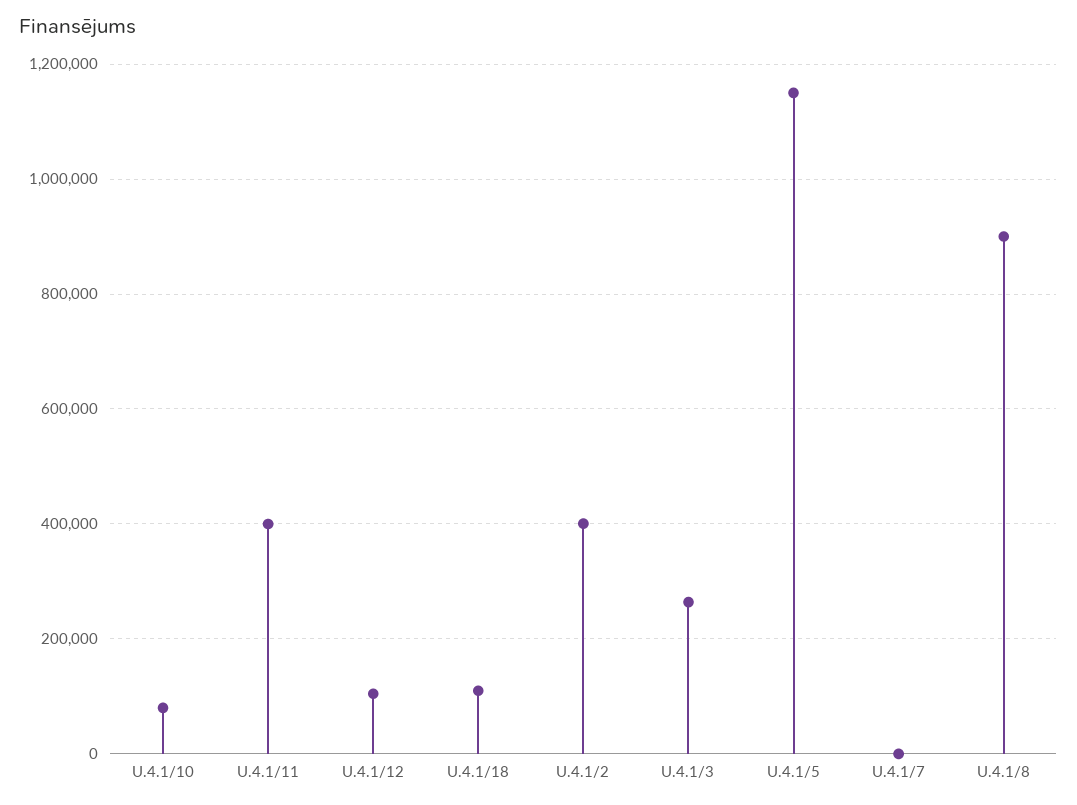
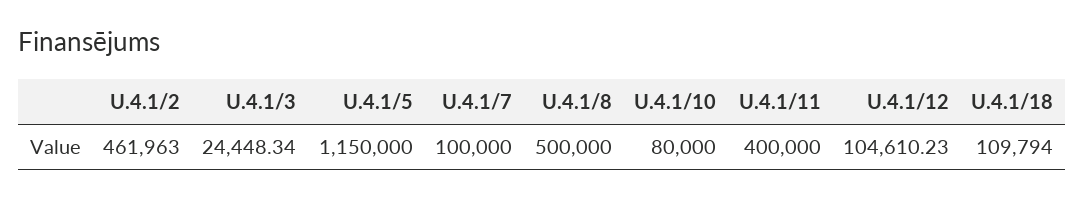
  {
    "U.4.1/10": 80000,
    "U.4.1/11": 400000,
    "U.4.1/12": 104610.23,
    "U.4.1/18": 109794,
-   "U.4.1/2": 400000,
+   "U.4.1/2": 461963,
-   "U.4.1/3": 260000,
+   "U.4.1/3": 24448.34,
    "U.4.1/5": 1150000,
-   "U.4.1/7": 0,
+   "U.4.1/7": 100000,
-   "U.4.1/8": 900000
+   "U.4.1/8": 500000
  }

